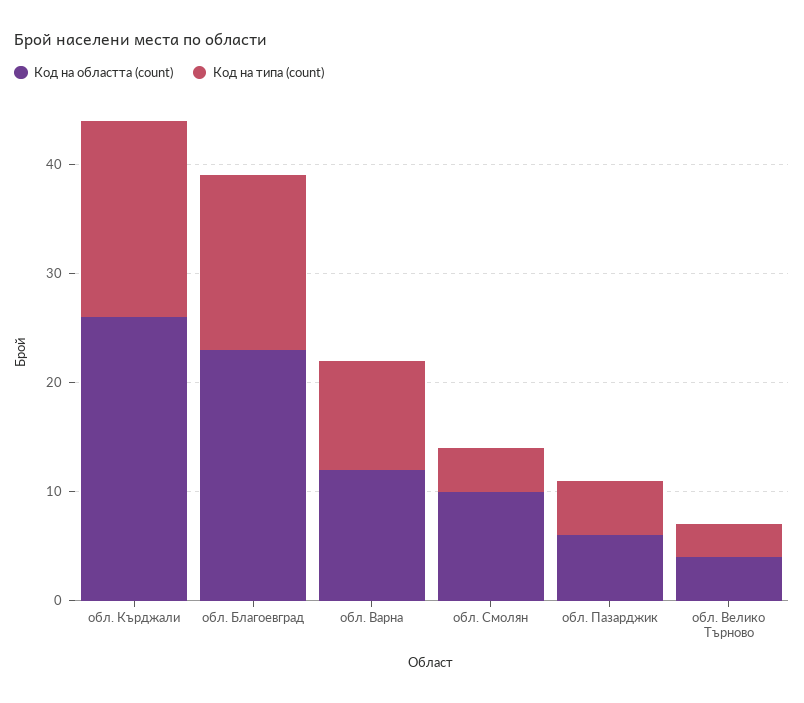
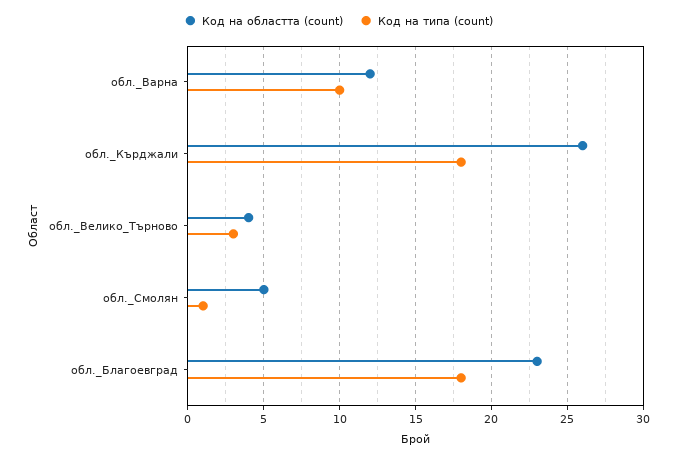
  {
    "Код на областта (count)": {
      "обл. Кърджали": 26,
      "обл. Благоевград": 23,
      "обл. Варна": 12,
-     "обл. Смолян": 10,
+     "обл. Смолян": 5,
-     "обл. Пазарджик": 6,
      "обл. Велико Търново": 4
    },
    "Код на типа (count)": {
      "обл. Кърджали": 18,
-     "обл. Благоевград": 16,
+     "обл. Благоевград": 18,
      "обл. Варна": 10,
-     "обл. Смолян": 4,
+     "обл. Смолян": 1,
-     "обл. Пазарджик": 5,
      "обл. Велико Търново": 3
    }
  }

